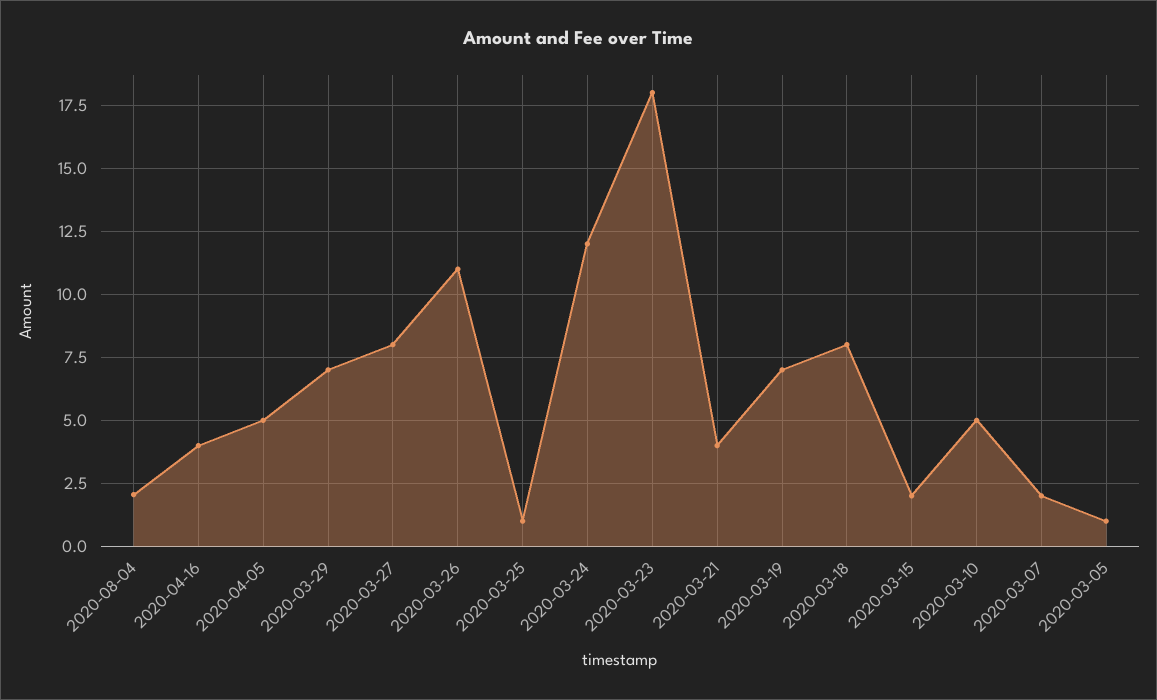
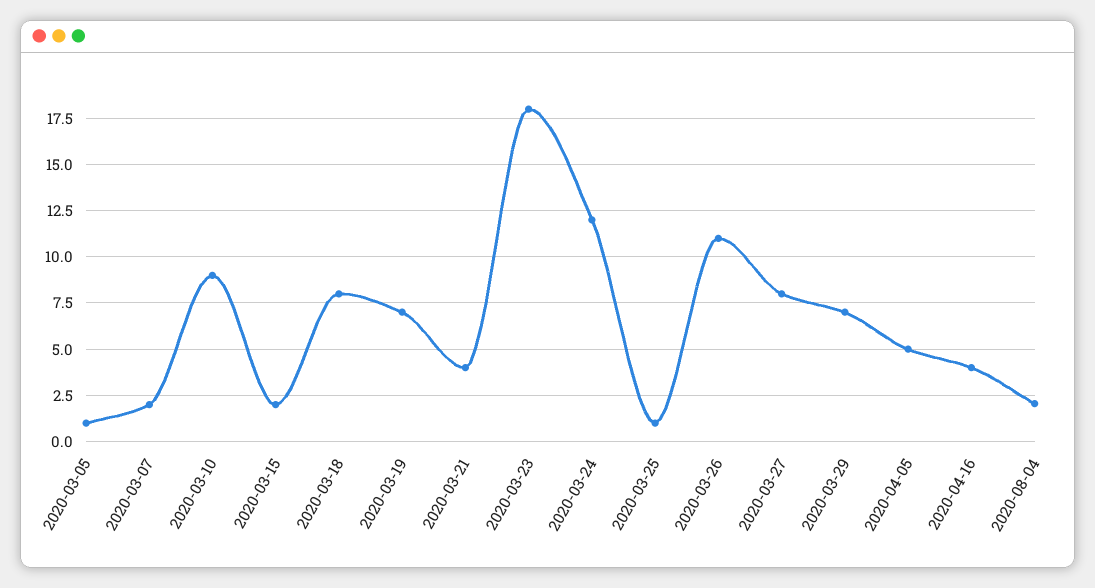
  {
    "2020-08-04": 2,
    "2020-04-16": 4,
    "2020-04-05": 5,
    "2020-03-29": 7,
    "2020-03-27": 8,
    "2020-03-26": 11,
    "2020-03-25": 1,
    "2020-03-24": 12,
    "2020-03-23": 18,
    "2020-03-21": 4,
    "2020-03-19": 7,
    "2020-03-18": 8,
    "2020-03-15": 2,
-   "2020-03-10": 5,
+   "2020-03-10": 9,
    "2020-03-07": 2,
    "2020-03-05": 1
  }

